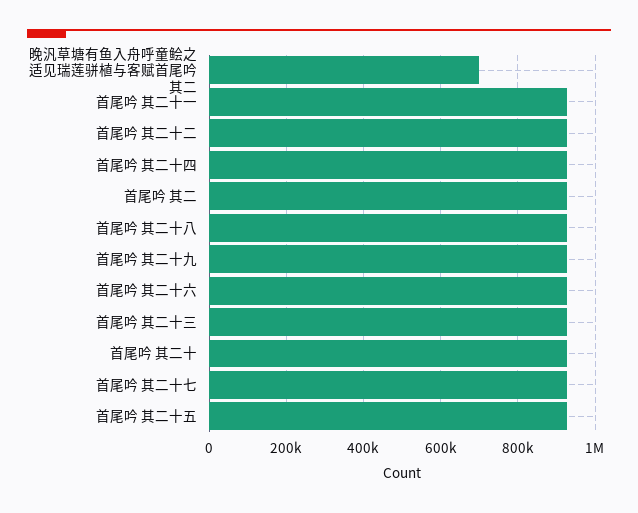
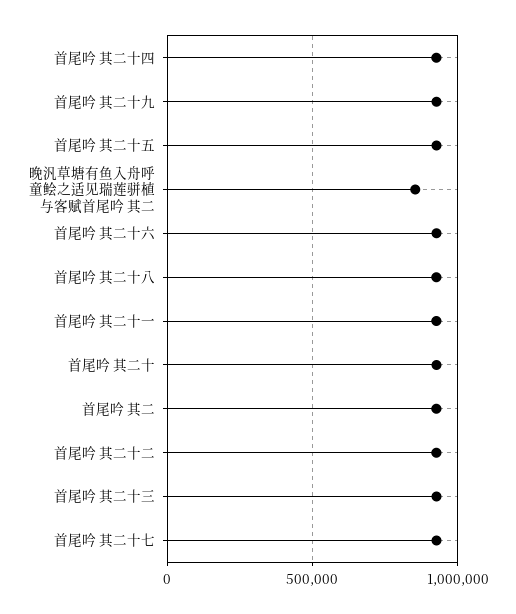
  {
-   "晚汎草塘有鱼入舟呼童鲙之适见瑞莲骈植与客赋首尾吟 其二": 700000,
+   "晚汎草塘有鱼入舟呼童鲙之适见瑞莲骈植与客赋首尾吟 其二": 850000,
    "首尾吟 其二十一": 920000,
    "首尾吟 其二十二": 920000,
    "首尾吟 其二十四": 920000,
    "首尾吟 其二": 920000,
    "首尾吟 其二十八": 920000,
    "首尾吟 其二十九": 920000,
    "首尾吟 其二十六": 920000,
    "首尾吟 其二十三": 920000,
    "首尾吟 其二十": 920000,
    "首尾吟 其二十七": 920000,
    "首尾吟 其二十五": 920000
  }

